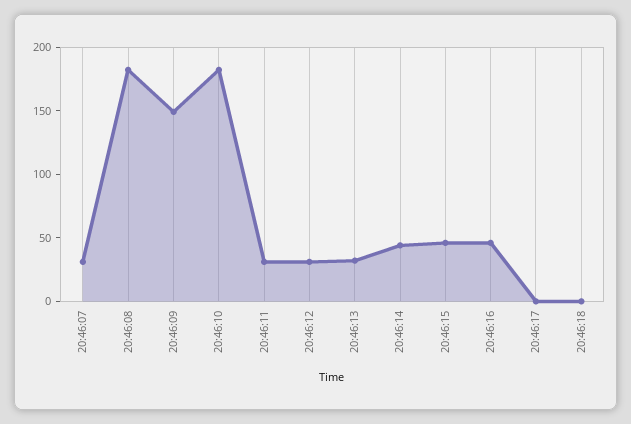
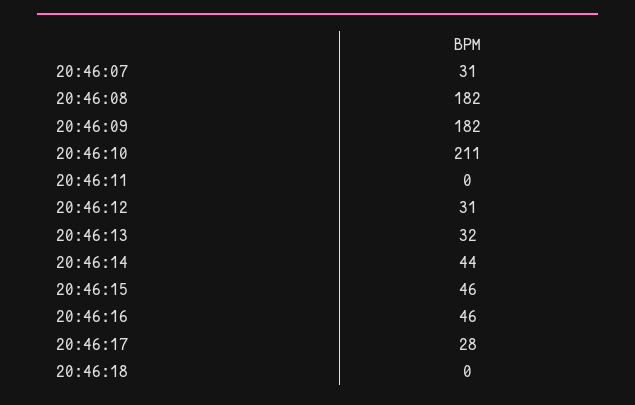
  {
    "20:46:07": 31,
    "20:46:08": 182,
-   "20:46:09": 150,
+   "20:46:09": 182,
-   "20:46:10": 180,
+   "20:46:10": 211,
-   "20:46:11": 30,
+   "20:46:11": 0,
    "20:46:12": 31,
    "20:46:13": 32,
    "20:46:14": 44,
    "20:46:15": 46,
    "20:46:16": 46,
-   "20:46:17": 0,
+   "20:46:17": 28,
    "20:46:18": 0
  }

